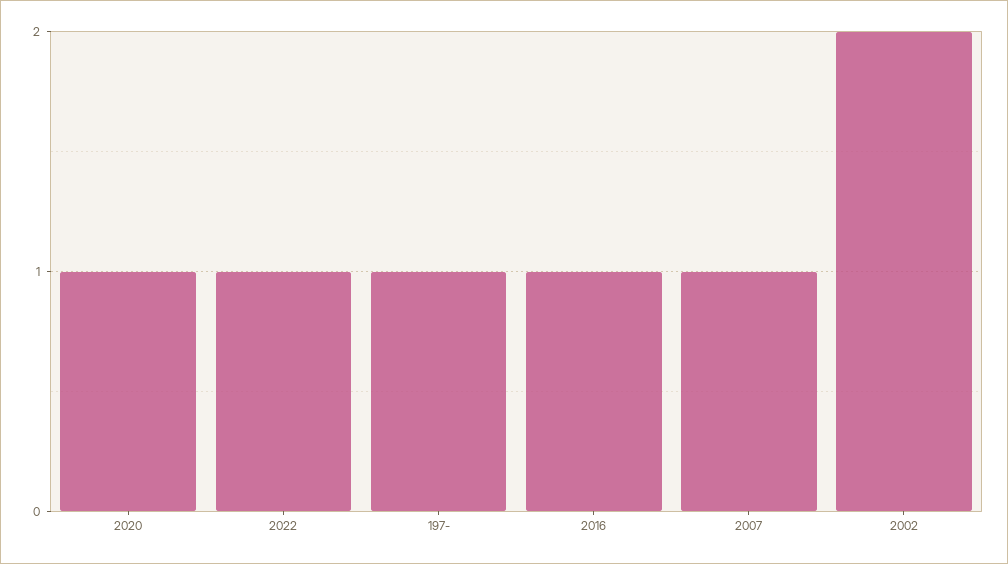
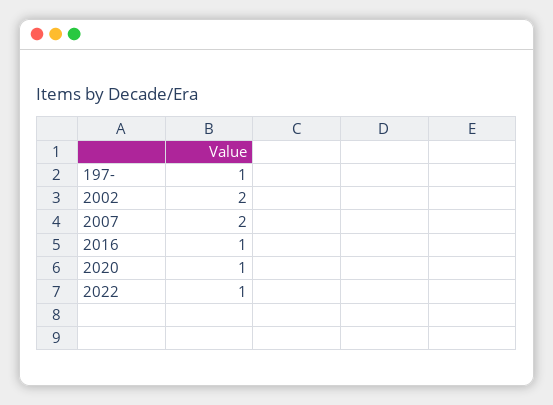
  {
    "2020": 1,
    "2022": 1,
    "197-": 1,
    "2016": 1,
-   "2007": 1,
+   "2007": 2,
    "2002": 2
  }

